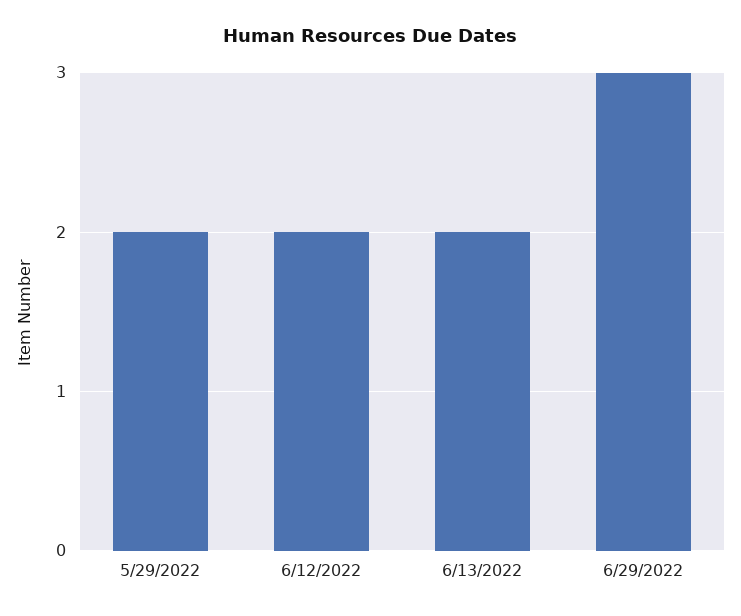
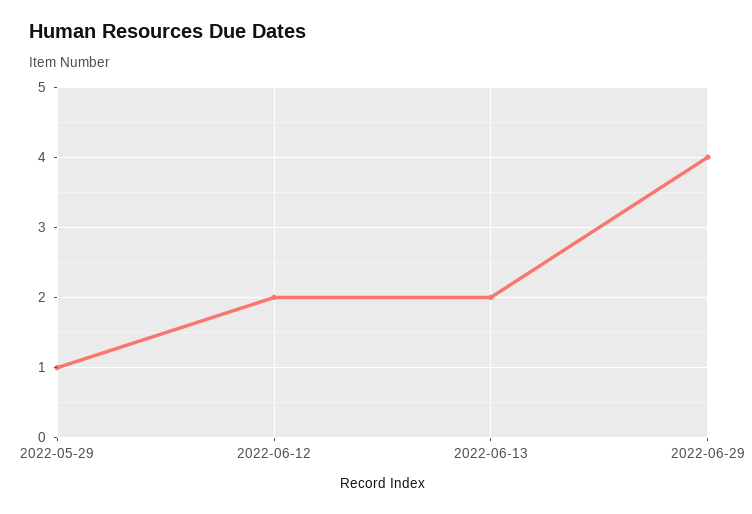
  {
-   "5/29/2022": 2,
+   "5/29/2022": 1,
    "6/12/2022": 2,
    "6/13/2022": 2,
-   "6/29/2022": 3
+   "6/29/2022": 4
  }

